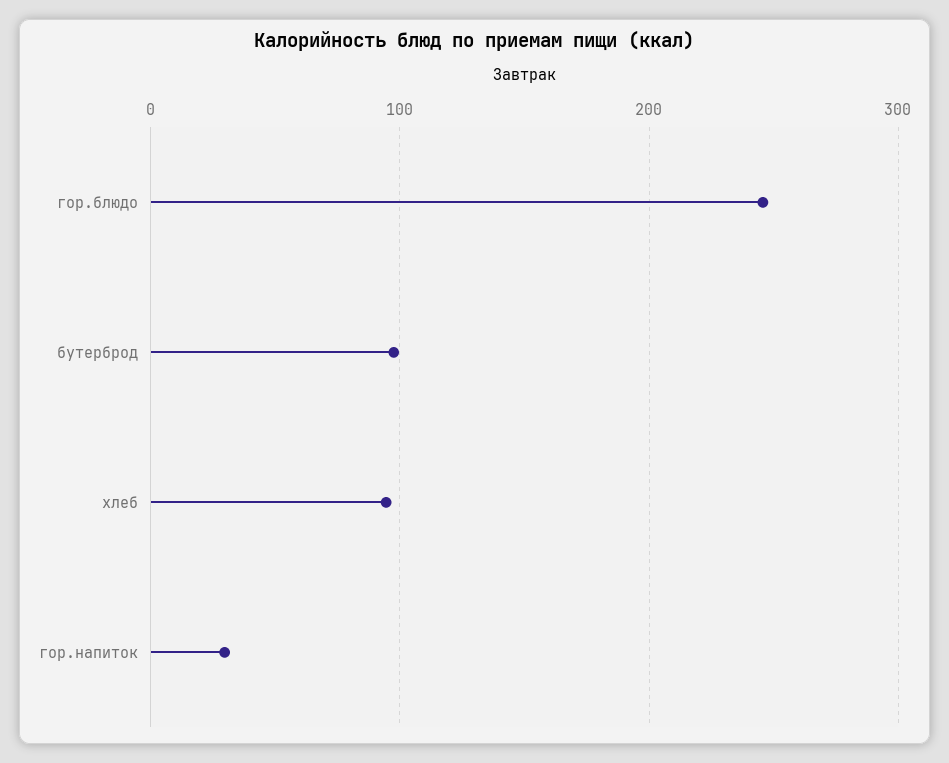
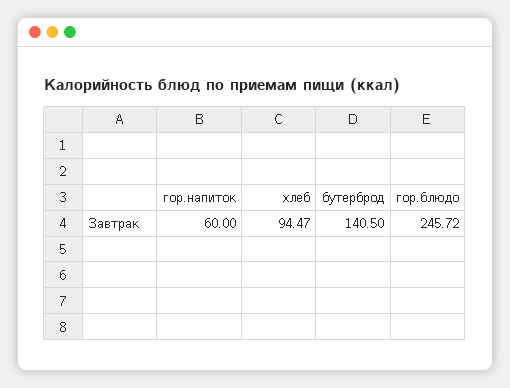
  {
    "гор.блюдо": 245.72,
-   "бутерброд": 100,
+   "бутерброд": 140.5,
    "хлеб": 94.47,
-   "гор.напиток": 30
+   "гор.напиток": 60
  }

